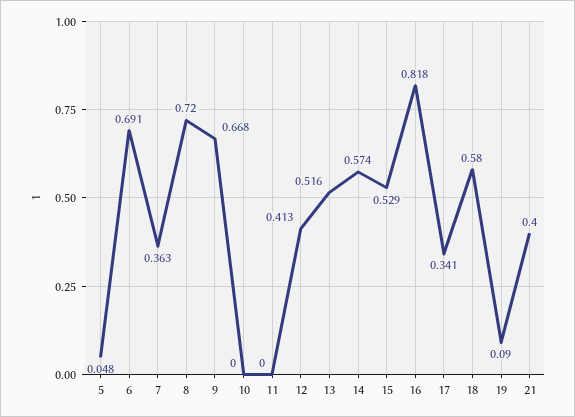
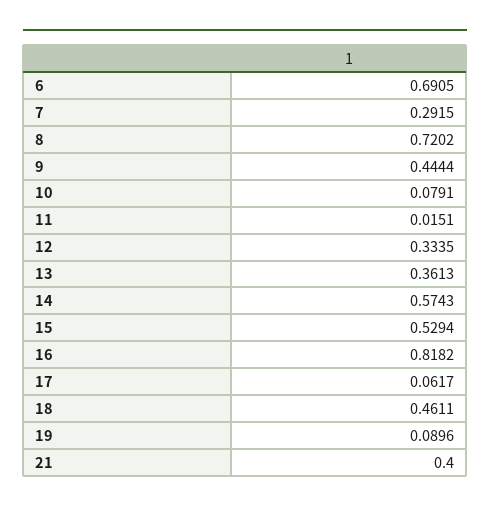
  {
-   "5": 0.048,
    "6": 0.6905,
-   "7": 0.363,
+   "7": 0.2915,
    "8": 0.7202,
-   "9": 0.668,
+   "9": 0.4444,
-   "10": 0,
+   "10": 0.0791,
-   "11": 0,
+   "11": 0.0151,
-   "12": 0.413,
+   "12": 0.3335,
-   "13": 0.516,
+   "13": 0.3613,
    "14": 0.5743,
    "15": 0.5294,
    "16": 0.8182,
-   "17": 0.341,
+   "17": 0.0617,
-   "18": 0.58,
+   "18": 0.4611,
    "19": 0.0896,
    "21": 0.4
  }

